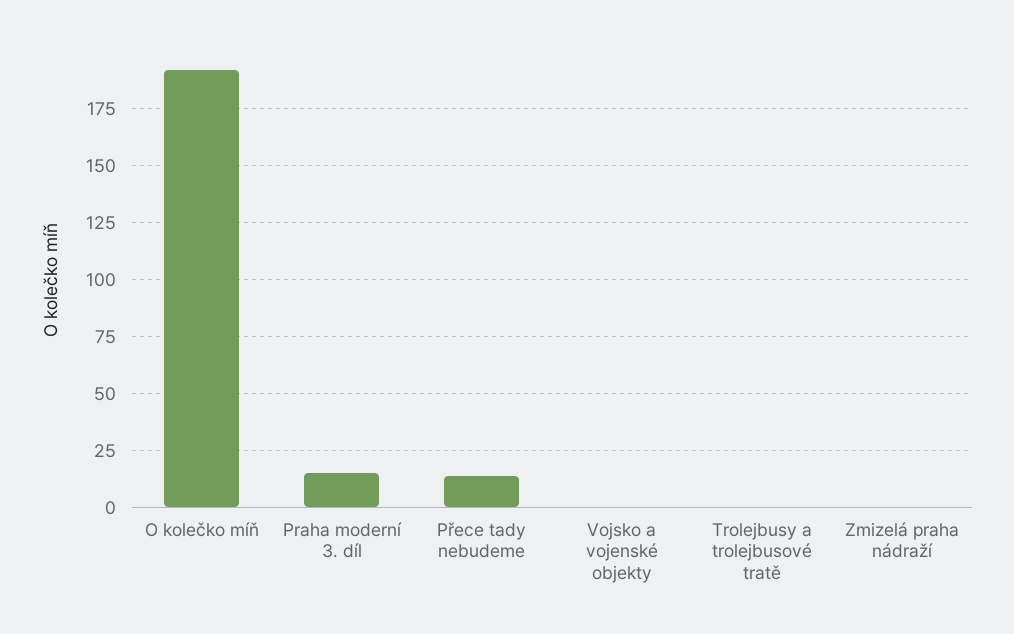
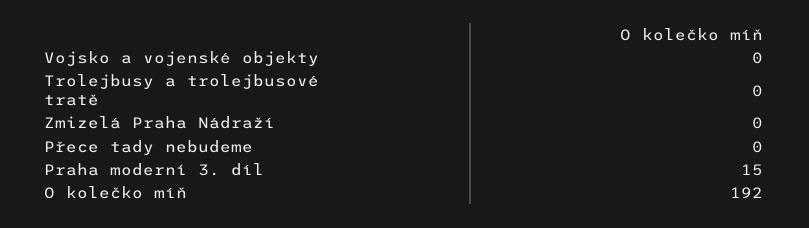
  {
    "O kolečko míň": 192,
    "Praha moderní 3. díl": 15,
-   "Přece tady nebudeme": 15,
+   "Přece tady nebudeme": 0,
    "Vojsko a vojenské objekty": 0,
    "Trolejbusy a trolejbusové tratě": 0,
    "Zmizelá praha nádraží": 0
  }

